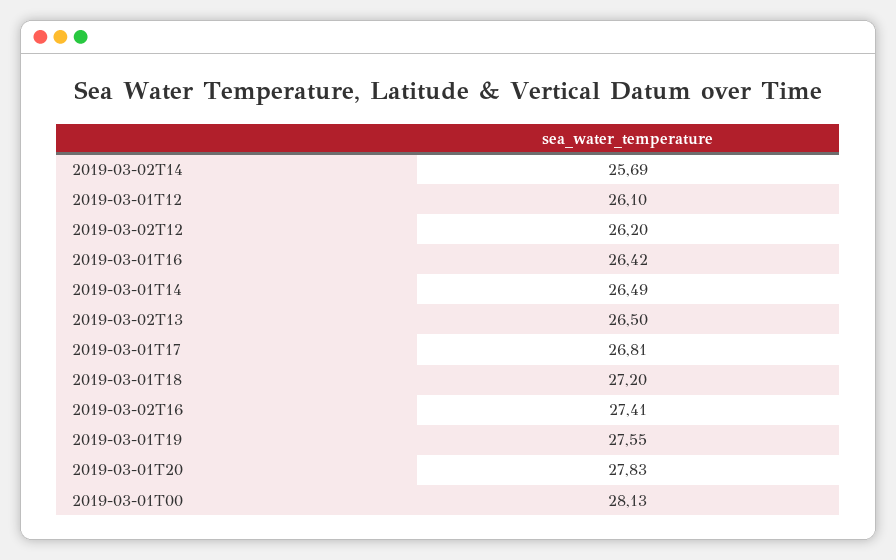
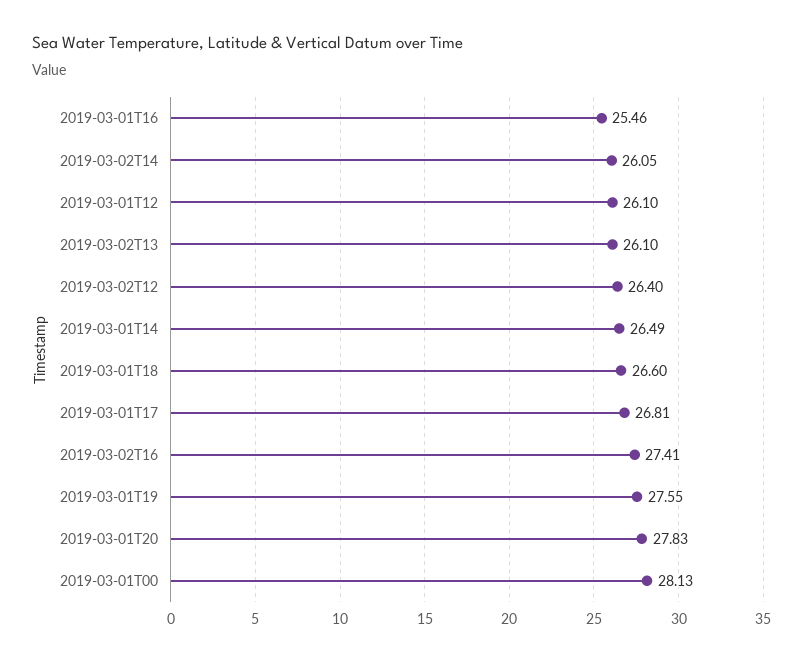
  {
-   "2019-03-02T14": 25.69,
+   "2019-03-02T14": 26.05,
    "2019-03-01T12": 26.1,
-   "2019-03-02T12": 26.2,
+   "2019-03-02T12": 26.4,
-   "2019-03-01T16": 26.42,
+   "2019-03-01T16": 25.46,
    "2019-03-01T14": 26.49,
-   "2019-03-02T13": 26.5,
+   "2019-03-02T13": 26.1,
    "2019-03-01T17": 26.81,
-   "2019-03-01T18": 27.2,
+   "2019-03-01T18": 26.6,
    "2019-03-02T16": 27.41,
    "2019-03-01T19": 27.55,
    "2019-03-01T20": 27.83,
    "2019-03-01T00": 28.13
  }

